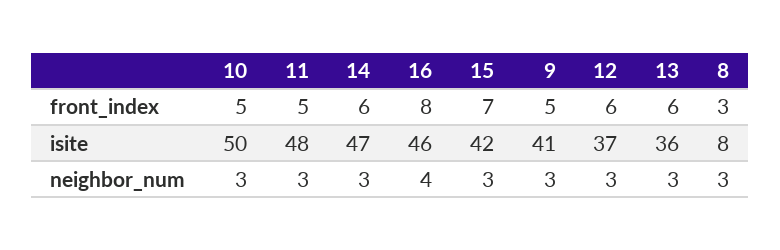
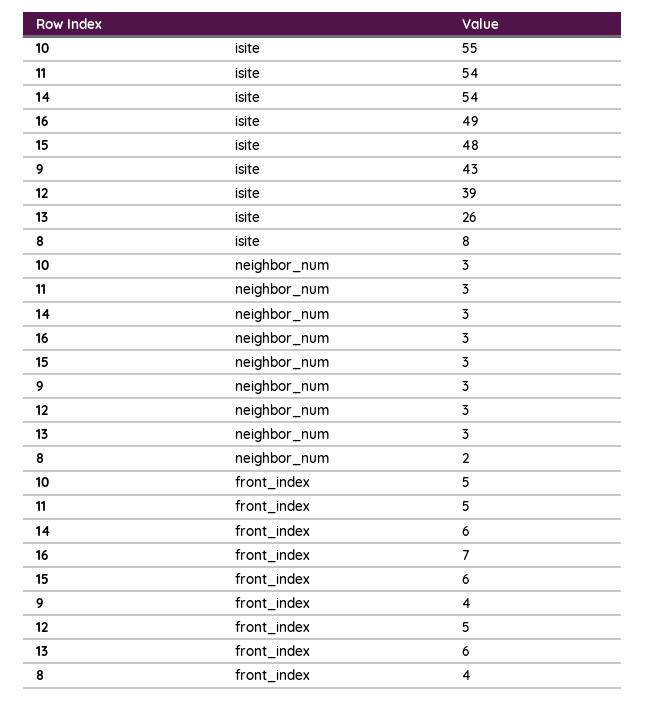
  {
    "10": {
      "front_index": 5,
-     "isite": 50,
+     "isite": 55,
      "neighbor_num": 3
    },
    "11": {
      "front_index": 5,
-     "isite": 48,
+     "isite": 54,
      "neighbor_num": 3
    },
    "14": {
      "front_index": 6,
-     "isite": 47,
+     "isite": 54,
      "neighbor_num": 3
    },
    "16": {
-     "front_index": 8,
+     "front_index": 7,
-     "isite": 46,
+     "isite": 49,
-     "neighbor_num": 4
+     "neighbor_num": 3
    },
    "15": {
-     "front_index": 7,
+     "front_index": 6,
-     "isite": 42,
+     "isite": 48,
      "neighbor_num": 3
    },
    "9": {
-     "front_index": 5,
+     "front_index": 4,
-     "isite": 41,
+     "isite": 43,
      "neighbor_num": 3
    },
    "12": {
-     "front_index": 6,
+     "front_index": 5,
-     "isite": 37,
+     "isite": 39,
      "neighbor_num": 3
    },
    "13": {
      "front_index": 6,
-     "isite": 36,
+     "isite": 26,
      "neighbor_num": 3
    },
    "8": {
-     "front_index": 3,
+     "front_index": 4,
      "isite": 8,
-     "neighbor_num": 3
+     "neighbor_num": 2
    }
  }

